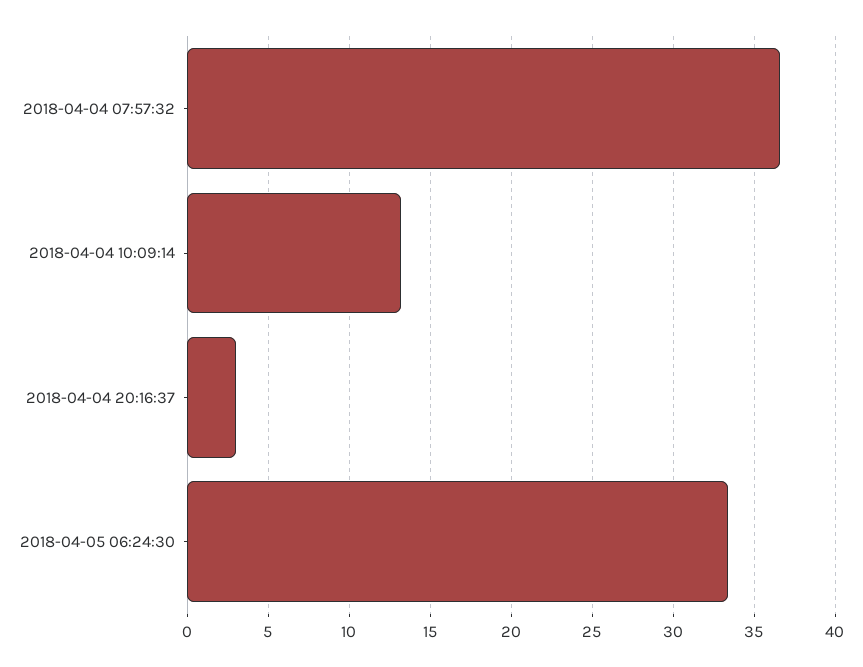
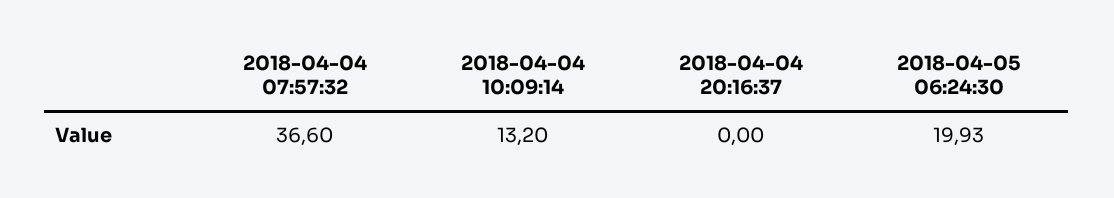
  {
    "2018-04-04 07:57:32": 36.6,
    "2018-04-04 10:09:14": 13.2,
-   "2018-04-04 20:16:37": 3,
+   "2018-04-04 20:16:37": 0,
-   "2018-04-05 06:24:30": 33.5
+   "2018-04-05 06:24:30": 19.93
  }

